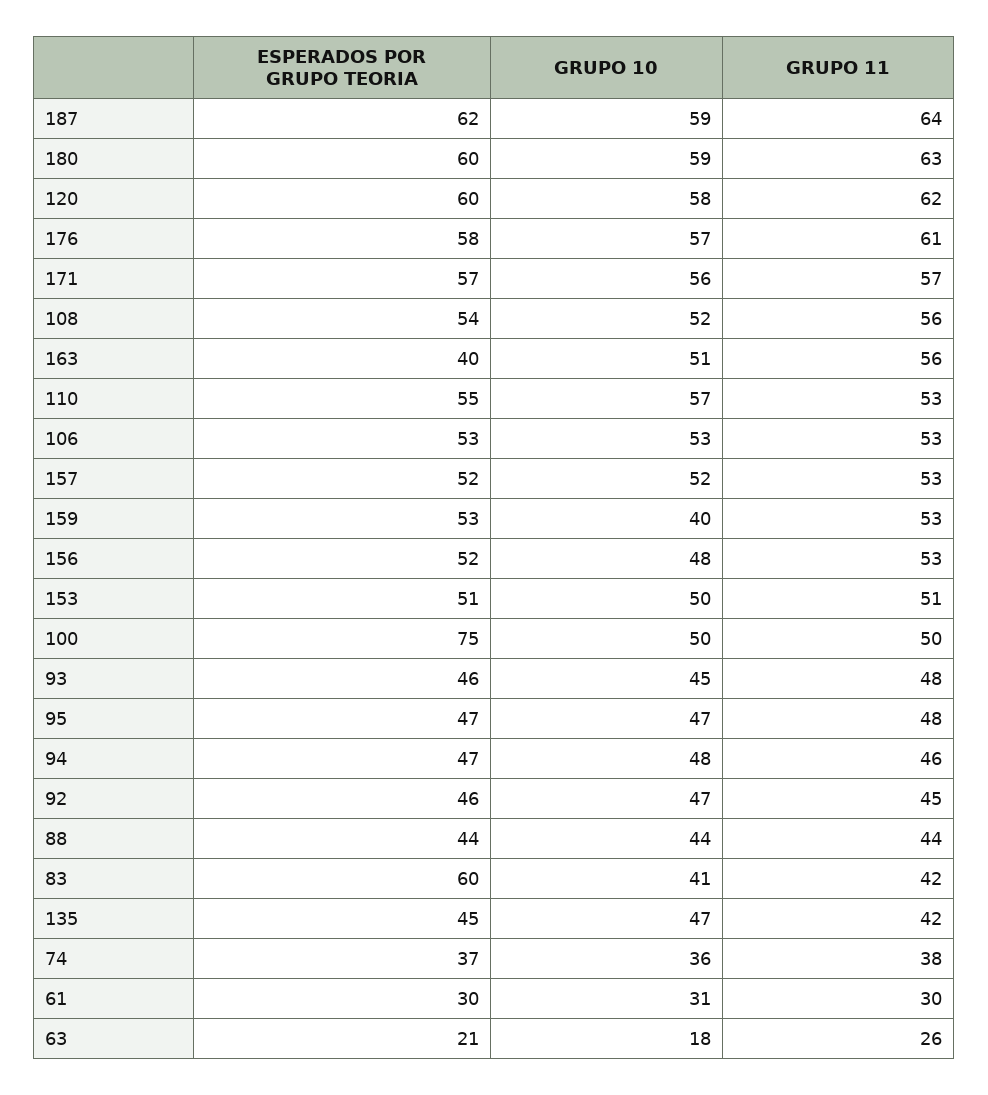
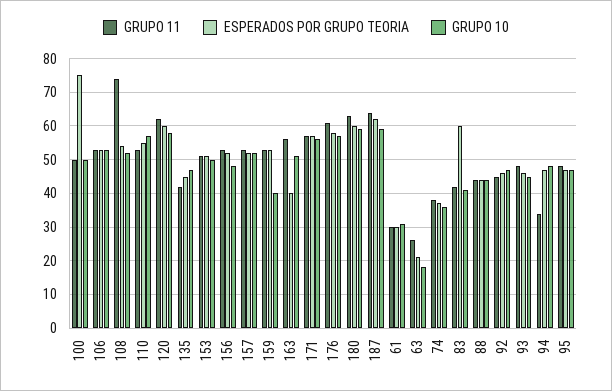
  {
    "ESPERADOS POR GRUPO TEORIA": {
      "187": 62,
      "180": 60,
      "120": 60,
      "176": 58,
      "171": 57,
      "108": 54,
      "163": 40,
      "110": 55,
      "106": 53,
      "157": 52,
      "159": 53,
      "156": 52,
      "153": 51,
      "100": 75,
      "93": 46,
      "95": 47,
      "94": 47,
      "92": 46,
      "88": 44,
      "83": 60,
      "135": 45,
      "74": 37,
      "61": 30,
      "63": 21
    },
    "GRUPO 10": {
      "187": 59,
      "180": 59,
      "120": 58,
      "176": 57,
      "171": 56,
      "108": 52,
      "163": 51,
      "110": 57,
      "106": 53,
      "157": 52,
      "159": 40,
      "156": 48,
      "153": 50,
      "100": 50,
      "93": 45,
      "95": 47,
      "94": 48,
      "92": 47,
      "88": 44,
      "83": 41,
      "135": 47,
      "74": 36,
      "61": 31,
      "63": 18
    },
    "GRUPO 11": {
      "187": 64,
      "180": 63,
      "120": 62,
      "176": 61,
      "171": 57,
-     "108": 56,
+     "108": 75,
      "163": 56,
      "110": 53,
      "106": 53,
      "157": 53,
      "159": 53,
      "156": 53,
      "153": 51,
      "100": 50,
      "93": 48,
      "95": 48,
-     "94": 46,
+     "94": 35,
      "92": 45,
      "88": 44,
      "83": 42,
      "135": 42,
      "74": 38,
      "61": 30,
      "63": 26
    }
  }

